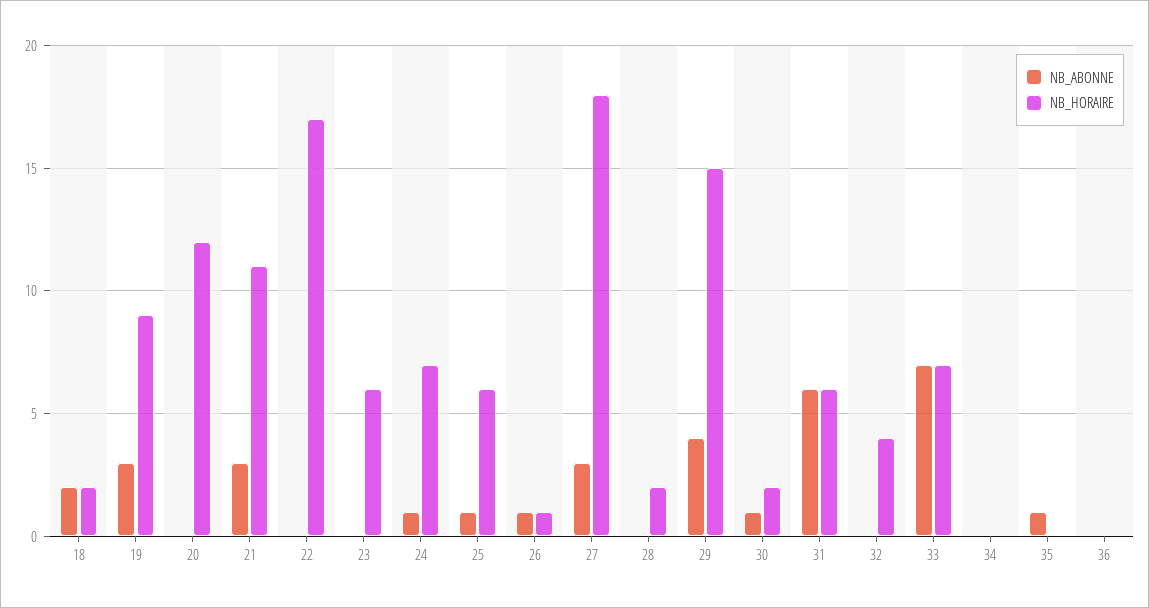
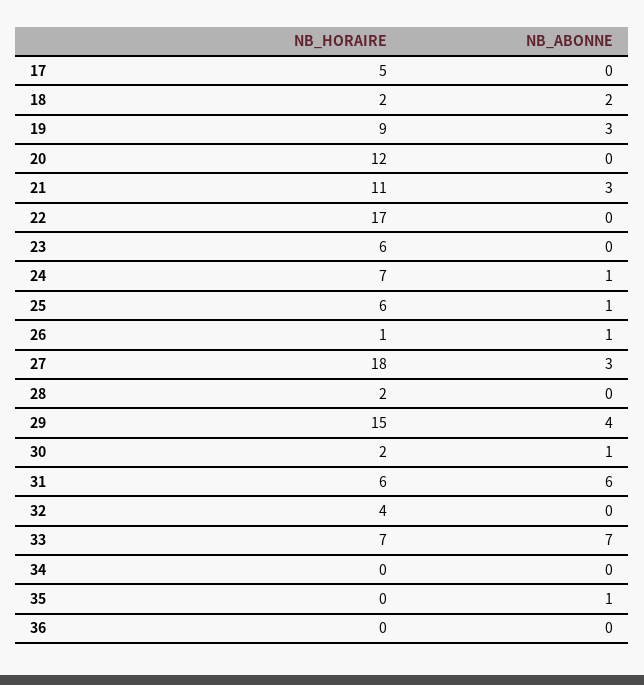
  {
    "NB_ABONNE": {
      "18": 2,
      "19": 3,
      "20": 0,
      "21": 3,
      "22": 0,
      "23": 0,
      "24": 1,
      "25": 1,
      "26": 1,
      "27": 3,
      "28": 0,
      "29": 4,
      "30": 1,
      "31": 6,
      "32": 0,
      "33": 7,
      "34": 0,
      "35": 1,
-     "36": 0
+     "36": 0,
+     "17": 0
    },
    "NB_HORAIRE": {
      "18": 2,
      "19": 9,
      "20": 12,
      "21": 11,
      "22": 17,
      "23": 6,
      "24": 7,
      "25": 6,
      "26": 1,
      "27": 18,
      "28": 2,
      "29": 15,
      "30": 2,
      "31": 6,
      "32": 4,
      "33": 7,
      "34": 0,
      "35": 0,
-     "36": 0
+     "36": 0,
+     "17": 5
    }
  }

